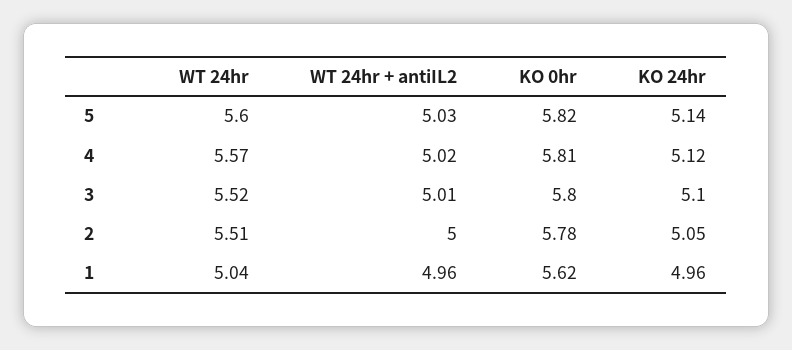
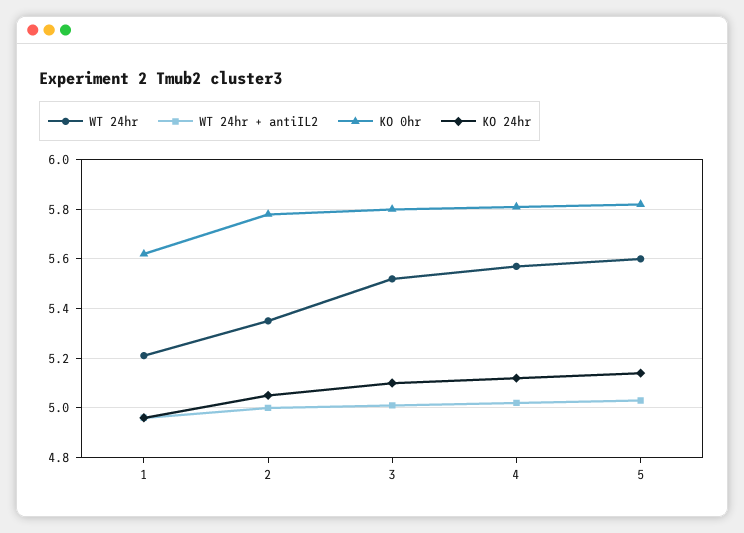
  {
    "WT 24hr": {
      "5": 5.6,
      "4": 5.57,
      "3": 5.52,
-     "2": 5.51,
+     "2": 5.35,
-     "1": 5.04
+     "1": 5.2
    },
    "WT 24hr + antiIL2": {
      "5": 5.03,
      "4": 5.02,
      "3": 5.01,
      "2": 5,
      "1": 4.96
    },
    "KO 0hr": {
      "5": 5.82,
      "4": 5.81,
      "3": 5.8,
      "2": 5.78,
      "1": 5.62
    },
    "KO 24hr": {
      "5": 5.14,
      "4": 5.12,
      "3": 5.1,
      "2": 5.05,
      "1": 4.96
    }
  }

